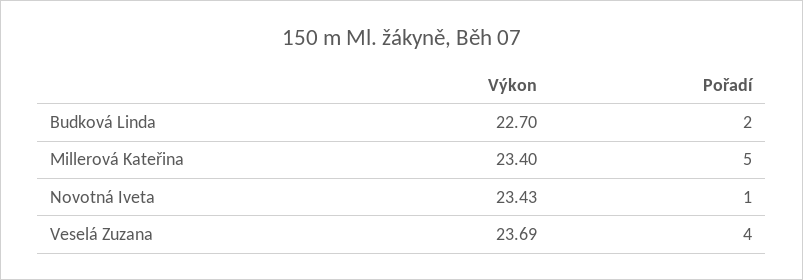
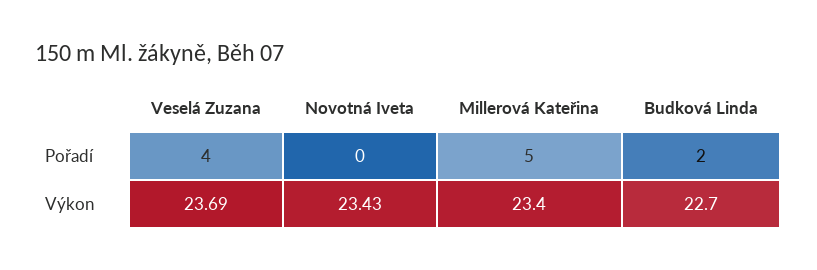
  {
    "Výkon": {
      "Budková Linda": 22.7,
      "Millerová Kateřina": 23.4,
      "Novotná Iveta": 23.43,
      "Veselá Zuzana": 23.69
    },
    "Pořadí": {
      "Budková Linda": 2,
      "Millerová Kateřina": 5,
-     "Novotná Iveta": 1,
+     "Novotná Iveta": 0,
      "Veselá Zuzana": 4
    }
  }

